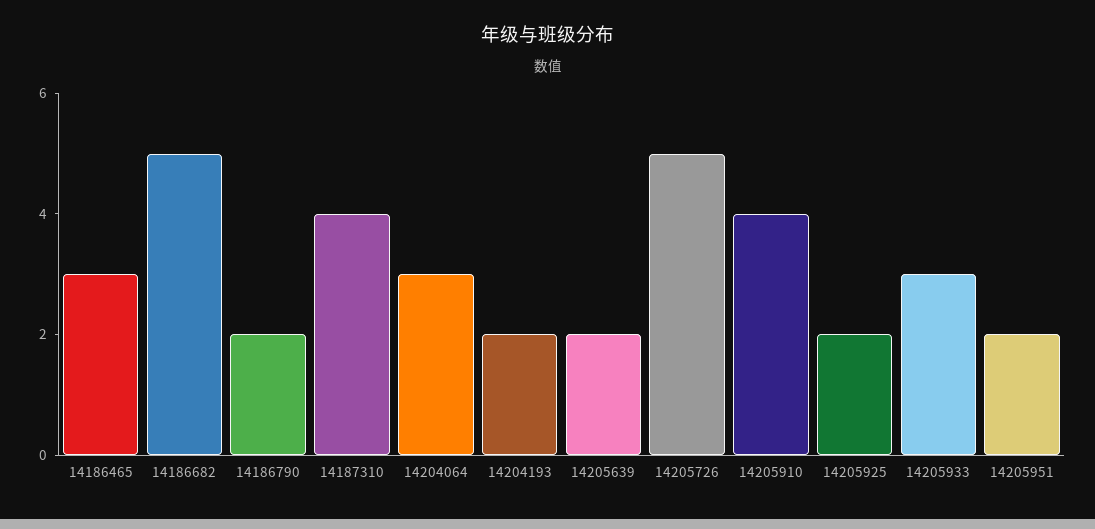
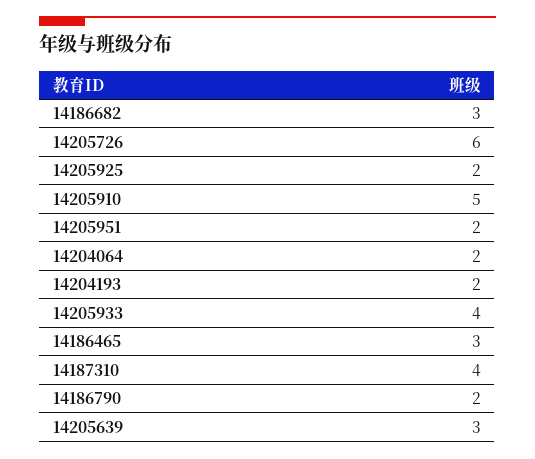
  {
    "14186465": 3,
-   "14186682": 5,
+   "14186682": 3,
    "14186790": 2,
    "14187310": 4,
-   "14204064": 3,
+   "14204064": 2,
    "14204193": 2,
-   "14205639": 2,
+   "14205639": 3,
-   "14205726": 5,
+   "14205726": 6,
-   "14205910": 4,
+   "14205910": 5,
    "14205925": 2,
-   "14205933": 3,
+   "14205933": 4,
    "14205951": 2
  }

